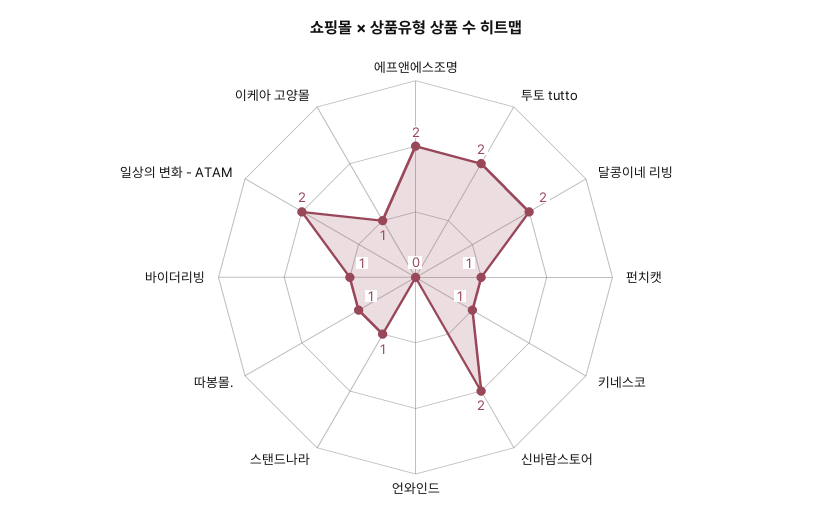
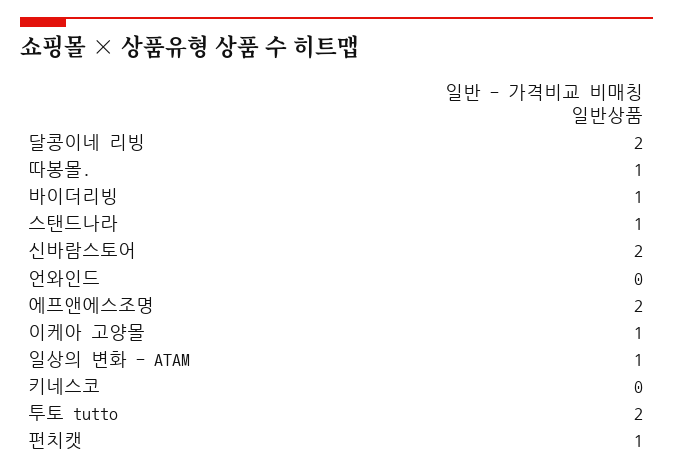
  {
    "에프앤에스조명": 2,
    "투토 tutto": 2,
    "달콩이네 리빙": 2,
    "펀치캣": 1,
-   "키네스코": 1,
+   "키네스코": 0,
    "신바람스토어": 2,
    "언와인드": 0,
    "스탠드나라": 1,
    "따봉몰.": 1,
    "바이더리빙": 1,
-   "일상의 변화 - ATAM": 2,
+   "일상의 변화 - ATAM": 1,
    "이케아 고양몰": 1
  }

